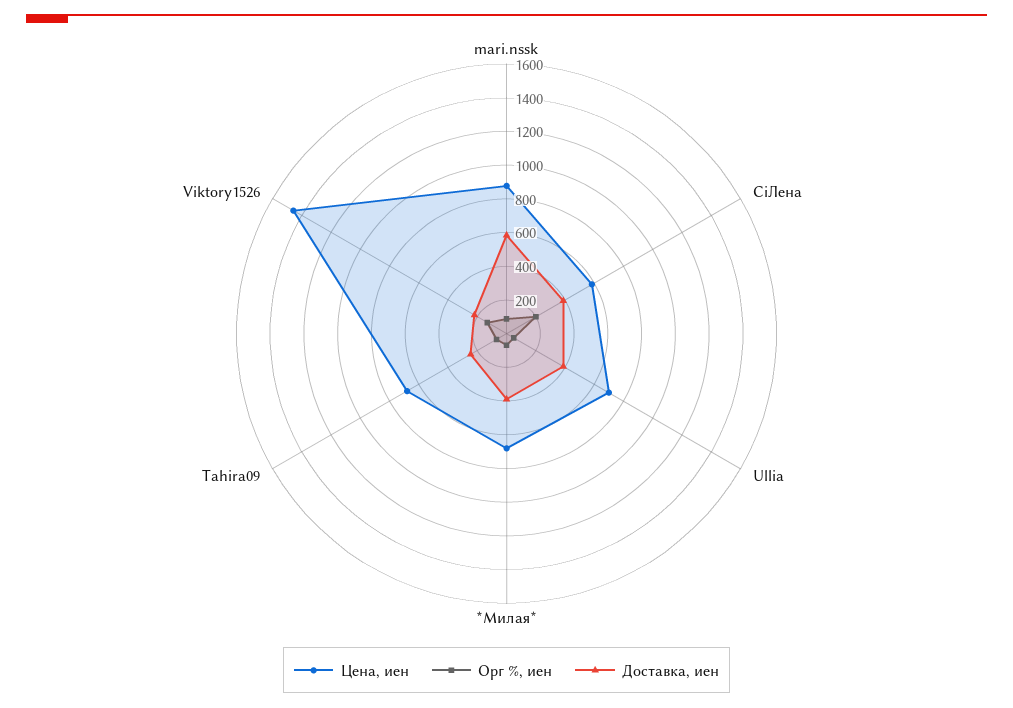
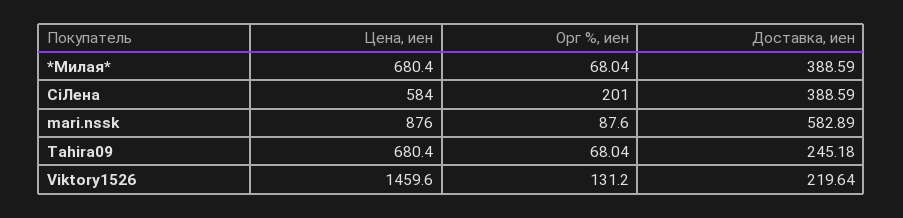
  {
    "Цена, иен": {
      "mari.nssk": 876,
      "CiЛена": 584,
-     "Ullia": 700,
      "*Милая*": 680.4,
      "Tahira09": 680.4,
      "Viktory1526": 1459.6
    },
    "Орг %, иен": {
      "mari.nssk": 87.6,
      "CiЛена": 201,
-     "Ullia": 50,
      "*Милая*": 68.04,
      "Tahira09": 68.04,
      "Viktory1526": 131.2
    },
    "Доставка, иен": {
      "mari.nssk": 582.89,
      "CiЛена": 388.59,
-     "Ullia": 400,
      "*Милая*": 388.59,
      "Tahira09": 245.18,
      "Viktory1526": 219.64
    }
  }

